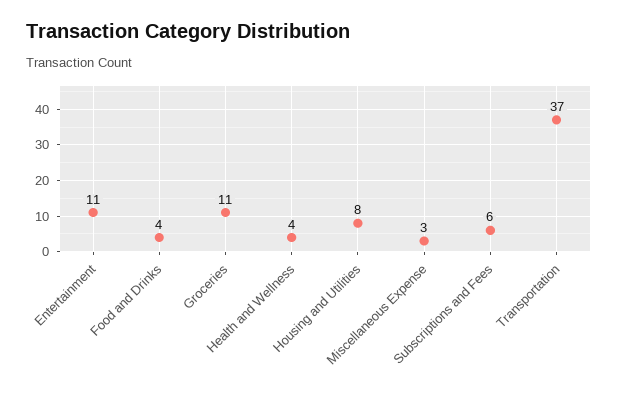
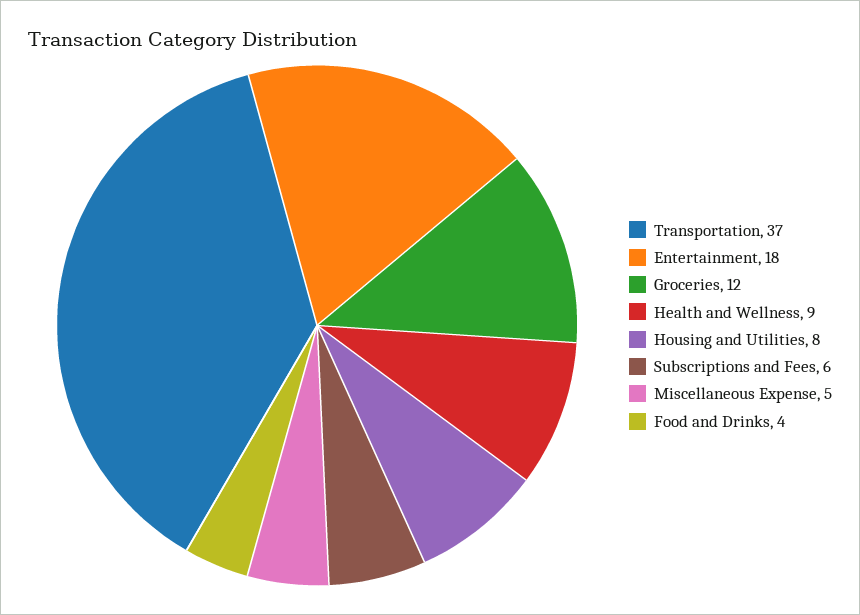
  {
-   "Entertainment": 11,
+   "Entertainment": 18,
    "Food and Drinks": 4,
-   "Groceries": 11,
+   "Groceries": 12,
-   "Health and Wellness": 4,
+   "Health and Wellness": 9,
    "Housing and Utilities": 8,
-   "Miscellaneous Expense": 3,
+   "Miscellaneous Expense": 5,
    "Subscriptions and Fees": 6,
    "Transportation": 37
  }

